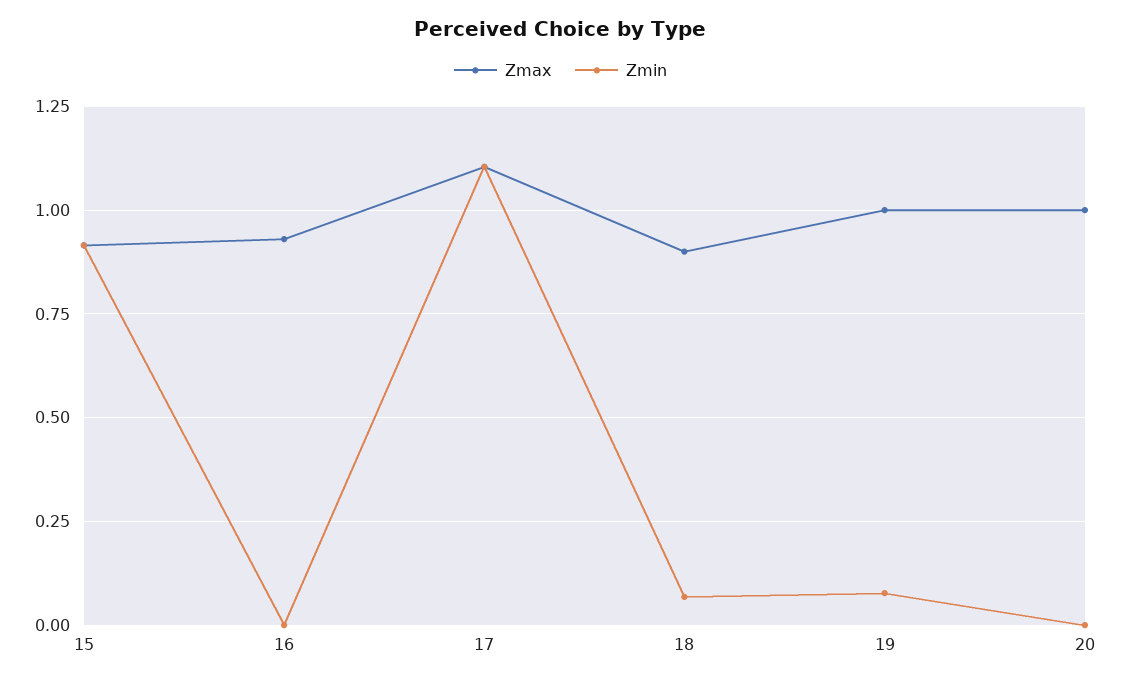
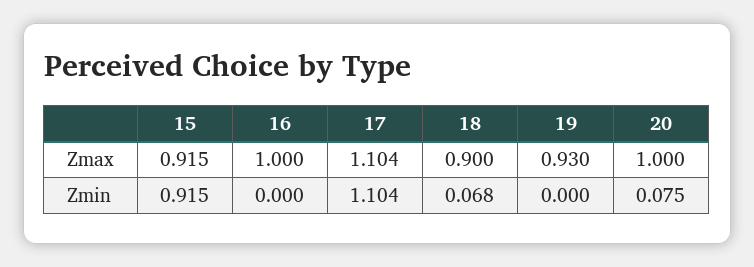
  {
    "Zmax": {
      "15": 0.915,
-     "16": 0.925,
+     "16": 1,
      "17": 1.104,
      "18": 0.9,
-     "19": 1,
+     "19": 0.93,
      "20": 1
    },
    "Zmin": {
      "15": 0.915,
      "16": 0,
      "17": 1.104,
      "18": 0.068,
-     "19": 0.075,
+     "19": 0,
-     "20": 0
+     "20": 0.075
    }
  }

